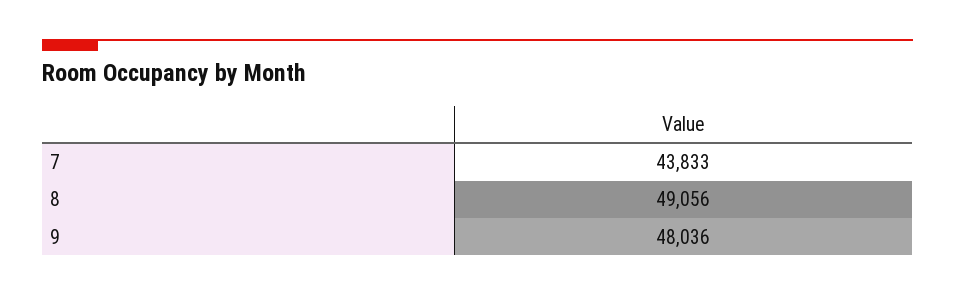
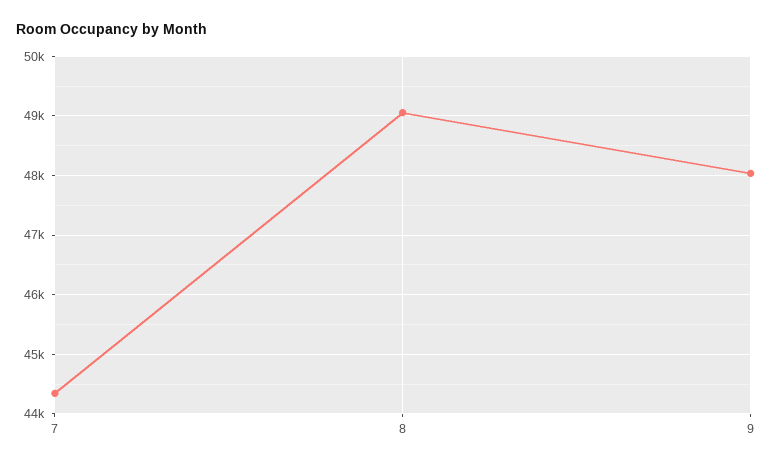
  {
-   "7": 43833,
+   "7": 44400,
    "8": 49056,
    "9": 48036
  }

